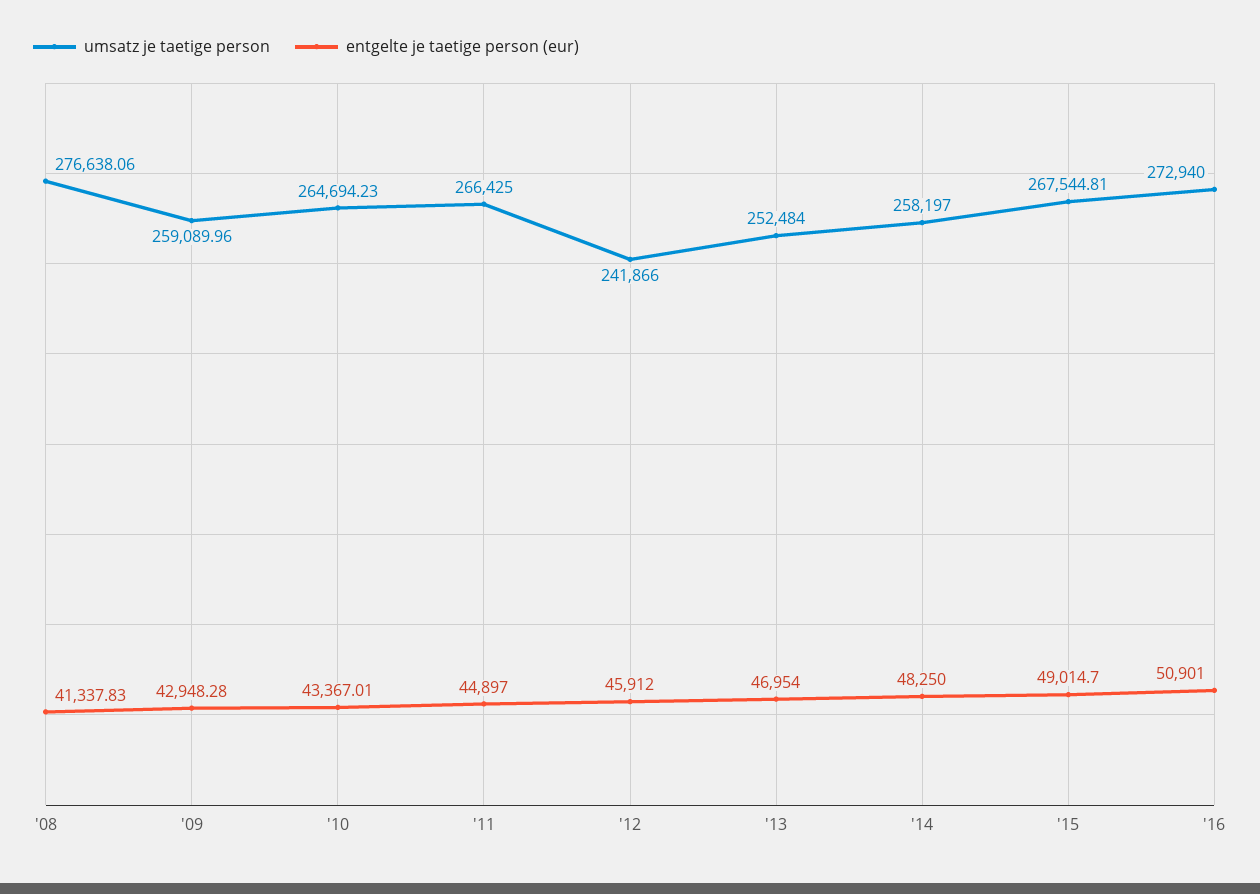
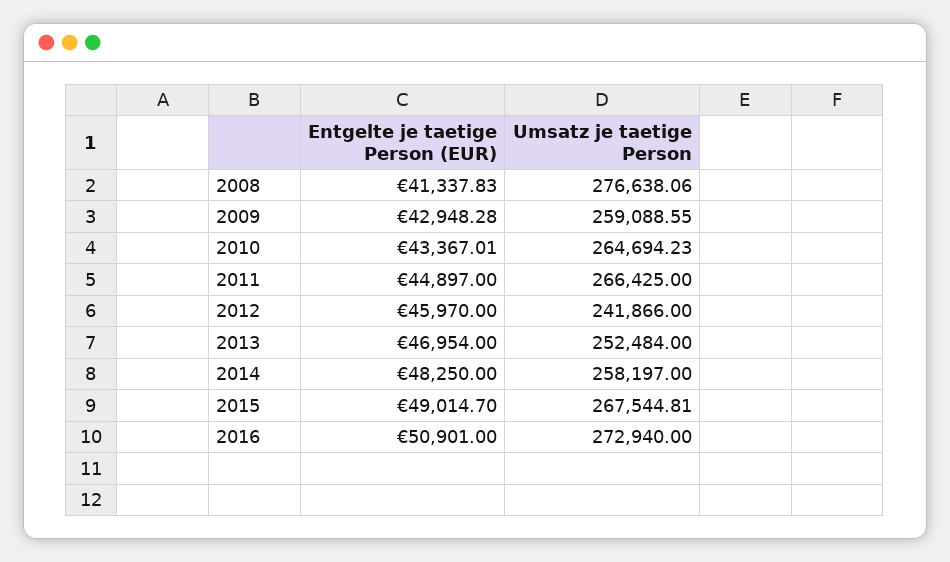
  {
    "umsatz je taetige person": {
      "'08": 276638.06,
-     "'09": 259089.96,
+     "'09": 259088.55,
      "'10": 264694.23,
      "'11": 266425,
      "'12": 241866,
      "'13": 252484,
      "'14": 258197,
      "'15": 267544.81,
      "'16": 272940
    },
    "entgelte je taetige person (eur)": {
      "'08": 41337.83,
      "'09": 42948.28,
      "'10": 43367.01,
      "'11": 44897,
-     "'12": 45912,
+     "'12": 45970,
      "'13": 46954,
      "'14": 48250,
      "'15": 49014.7,
      "'16": 50901
    }
  }

